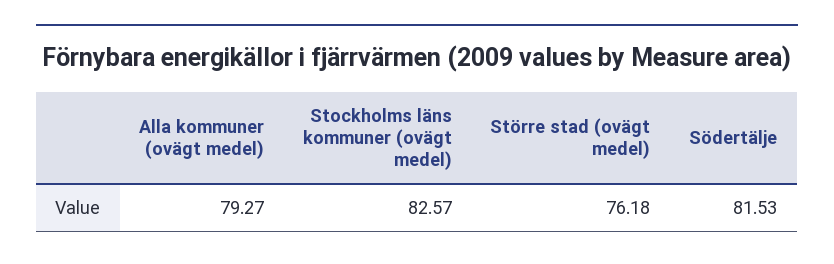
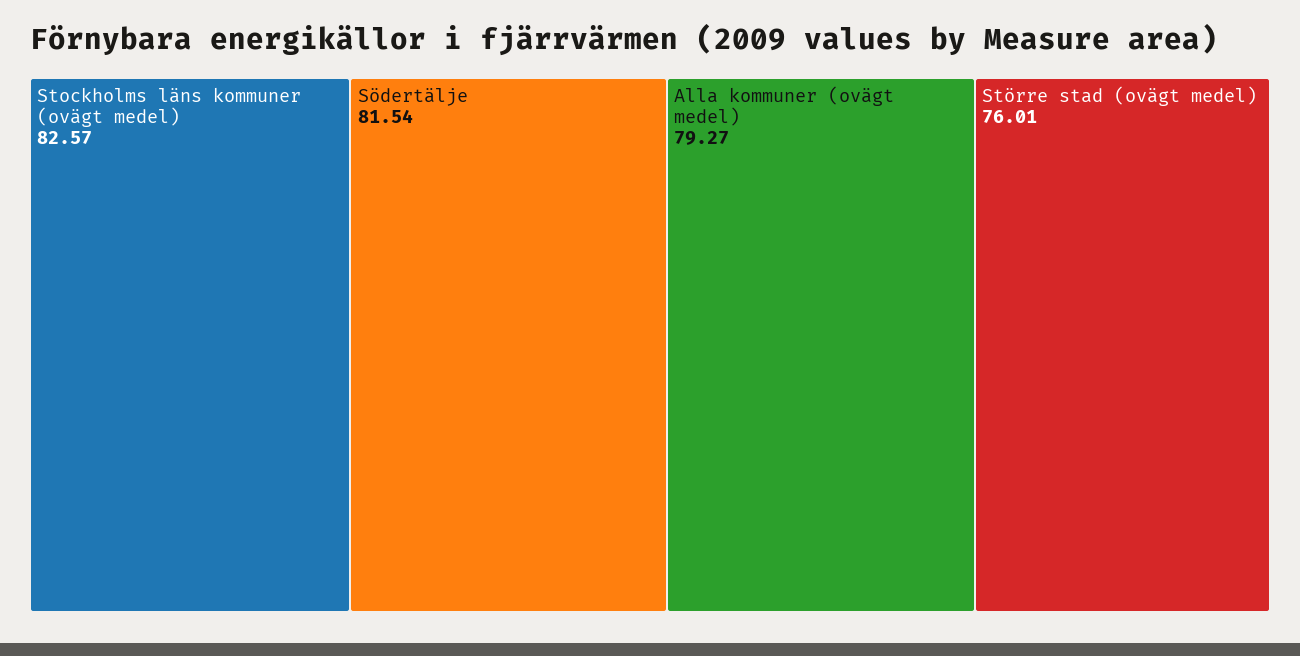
  {
    "Alla kommuner (ovägt medel)": 79.27,
    "Stockholms läns kommuner (ovägt medel)": 82.57,
-   "Större stad (ovägt medel)": 76.18,
+   "Större stad (ovägt medel)": 76.01,
-   "Södertälje": 81.53
+   "Södertälje": 81.54
  }

